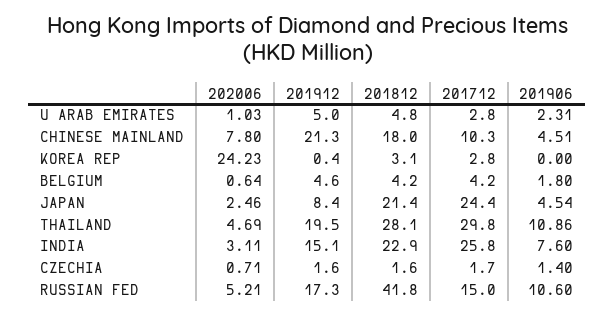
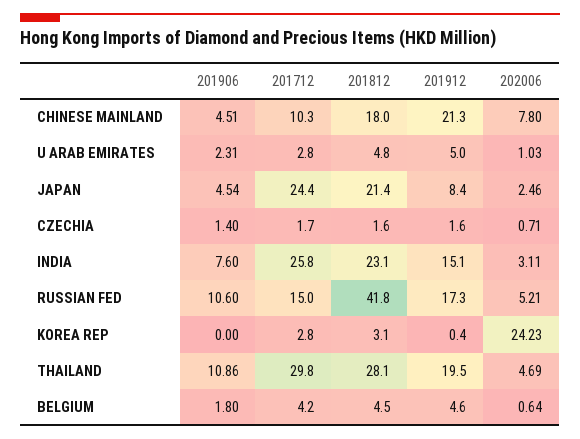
  {
    "202006": {
      "U ARAB EMIRATES": 1.03,
      "CHINESE MAINLAND": 7.8,
      "KOREA REP": 24.23,
      "BELGIUM": 0.64,
      "JAPAN": 2.46,
      "THAILAND": 4.69,
      "INDIA": 3.11,
      "CZECHIA": 0.71,
      "RUSSIAN FED": 5.21
    },
    "201912": {
      "U ARAB EMIRATES": 5,
      "CHINESE MAINLAND": 21.3,
      "KOREA REP": 0.4,
      "BELGIUM": 4.6,
      "JAPAN": 8.4,
      "THAILAND": 19.5,
      "INDIA": 15.1,
      "CZECHIA": 1.6,
      "RUSSIAN FED": 17.3
    },
    "201812": {
      "U ARAB EMIRATES": 4.8,
      "CHINESE MAINLAND": 18,
      "KOREA REP": 3.1,
-     "BELGIUM": 4.2,
+     "BELGIUM": 4.5,
      "JAPAN": 21.4,
      "THAILAND": 28.1,
-     "INDIA": 22.9,
+     "INDIA": 23.1,
      "CZECHIA": 1.6,
      "RUSSIAN FED": 41.8
    },
    "201712": {
      "U ARAB EMIRATES": 2.8,
      "CHINESE MAINLAND": 10.3,
      "KOREA REP": 2.8,
      "BELGIUM": 4.2,
      "JAPAN": 24.4,
      "THAILAND": 29.8,
      "INDIA": 25.8,
      "CZECHIA": 1.7,
      "RUSSIAN FED": 15
    },
    "201906": {
      "U ARAB EMIRATES": 2.31,
      "CHINESE MAINLAND": 4.51,
      "KOREA REP": 0,
      "BELGIUM": 1.8,
      "JAPAN": 4.54,
      "THAILAND": 10.86,
      "INDIA": 7.6,
      "CZECHIA": 1.4,
      "RUSSIAN FED": 10.6
    }
  }

